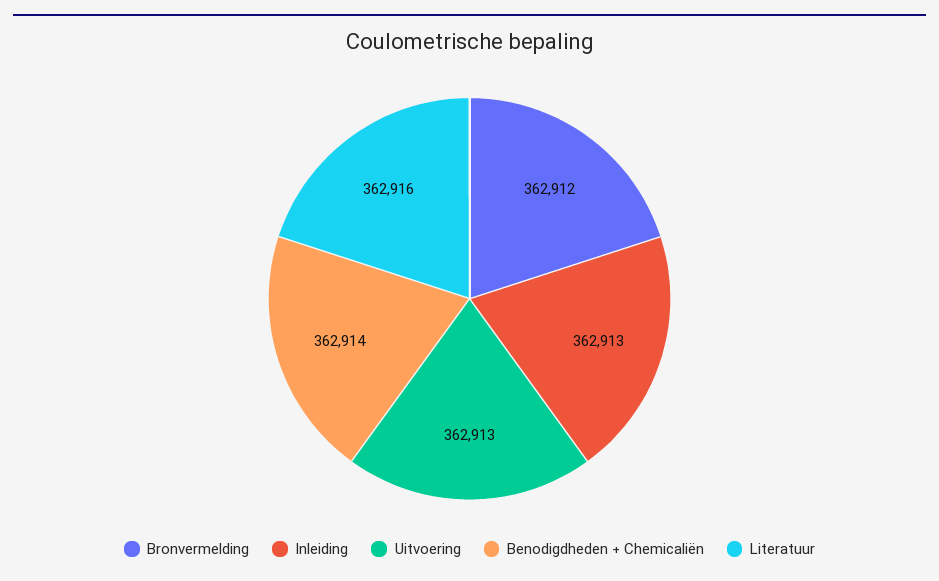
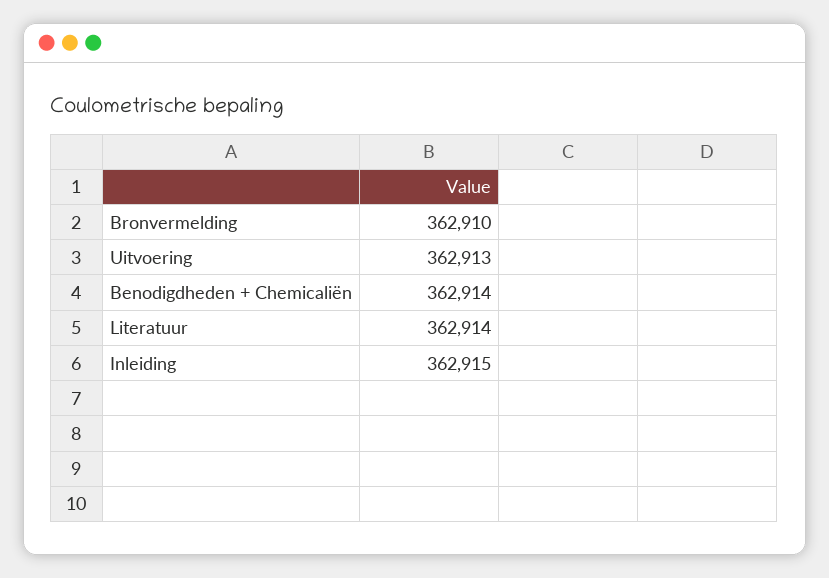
  {
-   "Bronvermelding": 362912,
+   "Bronvermelding": 362910,
-   "Inleiding": 362913,
+   "Inleiding": 362915,
    "Uitvoering": 362913,
    "Benodigdheden + Chemicaliën": 362914,
-   "Literatuur": 362916
+   "Literatuur": 362914
  }

